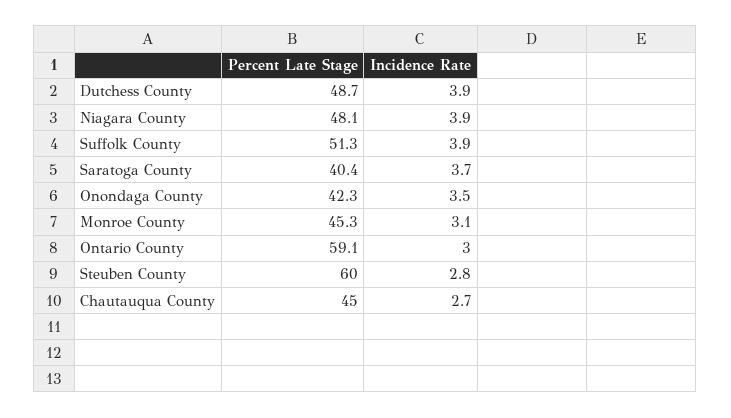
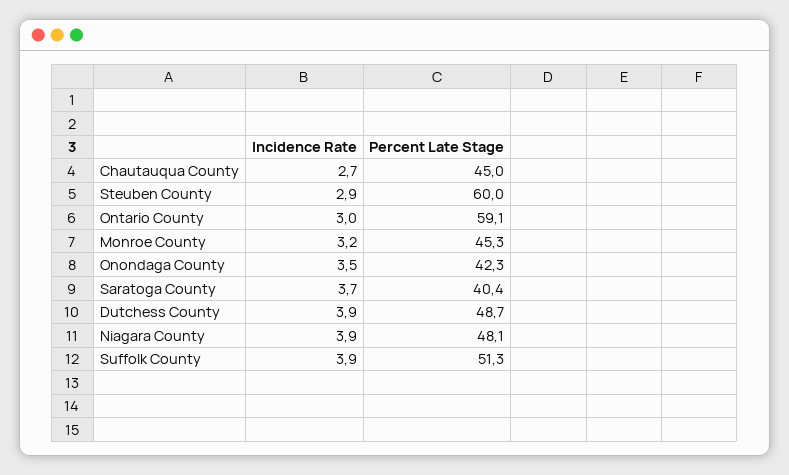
  {
    "Percent Late Stage": {
      "Dutchess County": 48.7,
      "Niagara County": 48.1,
      "Suffolk County": 51.3,
      "Saratoga County": 40.4,
      "Onondaga County": 42.3,
      "Monroe County": 45.3,
      "Ontario County": 59.1,
      "Steuben County": 60,
      "Chautauqua County": 45
    },
    "Incidence Rate": {
      "Dutchess County": 3.9,
      "Niagara County": 3.9,
      "Suffolk County": 3.9,
      "Saratoga County": 3.7,
      "Onondaga County": 3.5,
-     "Monroe County": 3.1,
+     "Monroe County": 3.2,
      "Ontario County": 3,
-     "Steuben County": 2.8,
+     "Steuben County": 2.9,
      "Chautauqua County": 2.7
    }
  }

